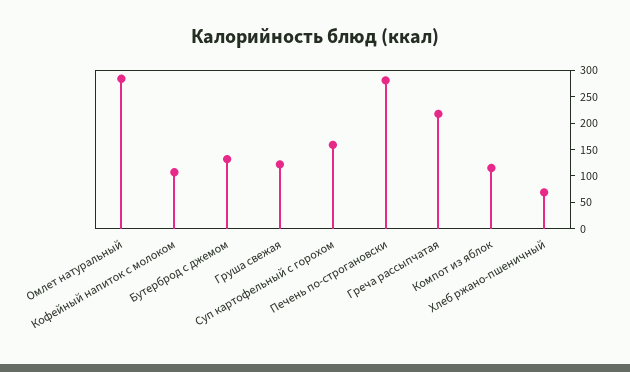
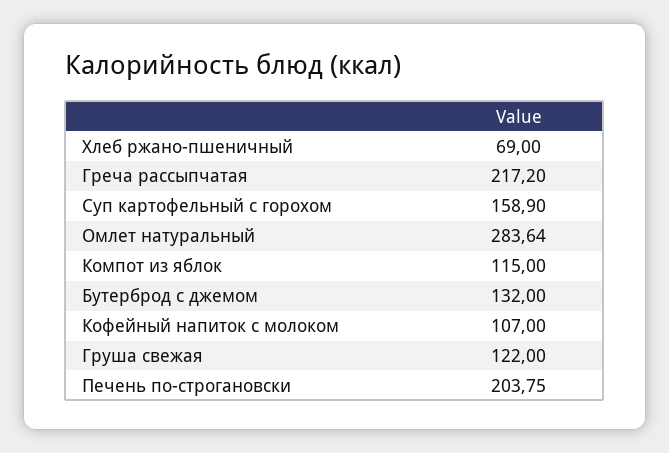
  {
    "Омлет натуральный": 283.64,
    "Кофейный напиток с молоком": 107,
    "Бутерброд с джемом": 132,
    "Груша свежая": 122,
    "Суп картофельный с горохом": 158.9,
-   "Печень по-строгановски": 275,
+   "Печень по-строгановски": 203.75,
    "Греча рассыпчатая": 217.2,
    "Компот из яблок": 115,
    "Хлеб ржано-пшеничный": 69
  }

